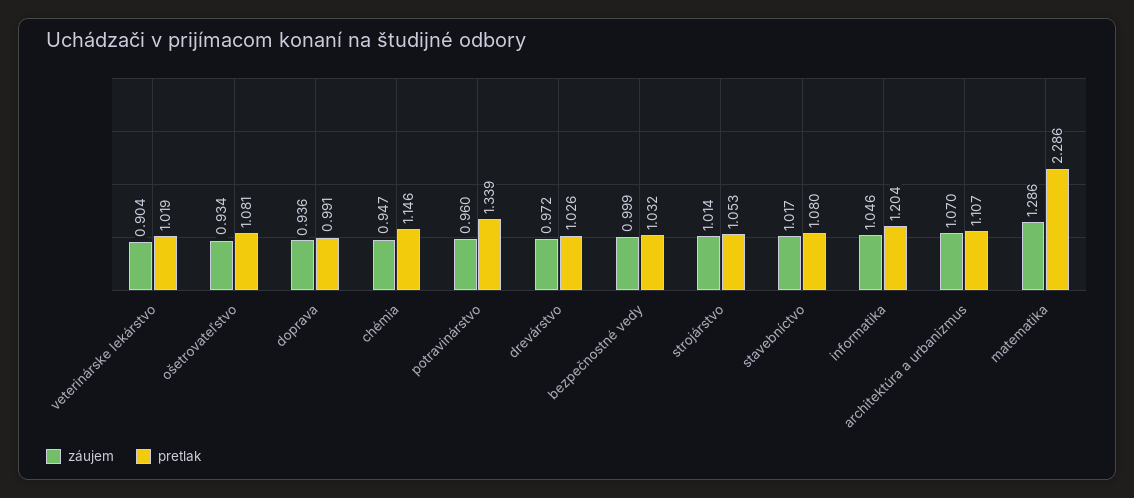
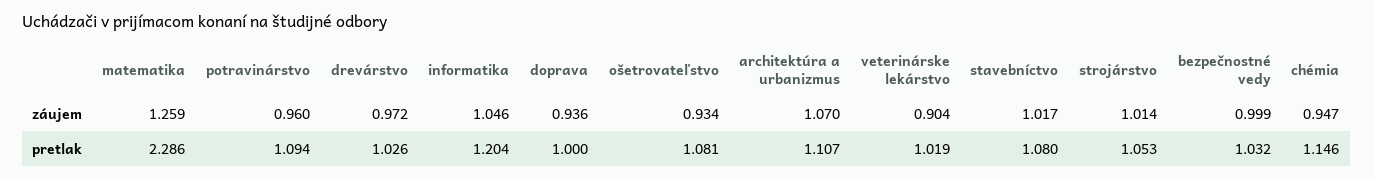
  {
    "záujem": {
      "veterinárske lekárstvo": 0.904,
      "ošetrovateľstvo": 0.934,
      "doprava": 0.936,
      "chémia": 0.947,
      "potravinárstvo": 0.96,
      "drevárstvo": 0.972,
      "bezpečnostné vedy": 0.999,
      "strojárstvo": 1.014,
      "stavebníctvo": 1.017,
      "informatika": 1.046,
      "architektúra a urbanizmus": 1.07,
-     "matematika": 1.286
+     "matematika": 1.259
    },
    "pretlak": {
      "veterinárske lekárstvo": 1.019,
      "ošetrovateľstvo": 1.081,
-     "doprava": 0.991,
+     "doprava": 1,
      "chémia": 1.146,
-     "potravinárstvo": 1.339,
+     "potravinárstvo": 1.094,
      "drevárstvo": 1.026,
      "bezpečnostné vedy": 1.032,
      "strojárstvo": 1.053,
      "stavebníctvo": 1.08,
      "informatika": 1.204,
      "architektúra a urbanizmus": 1.107,
      "matematika": 2.286
    }
  }

